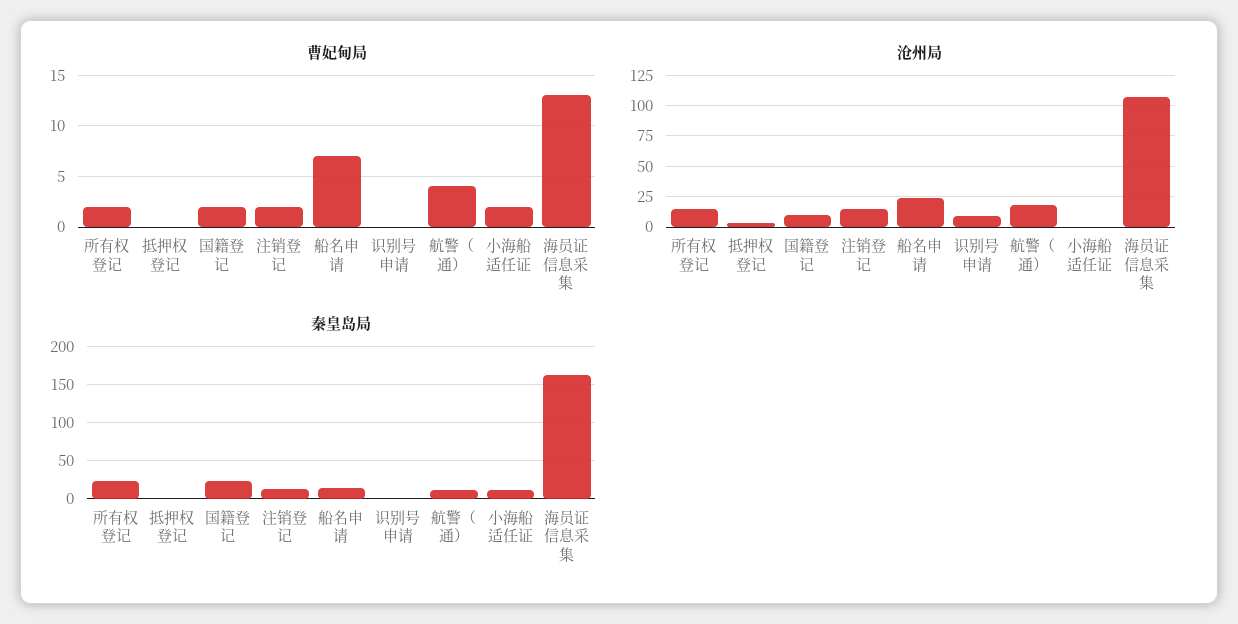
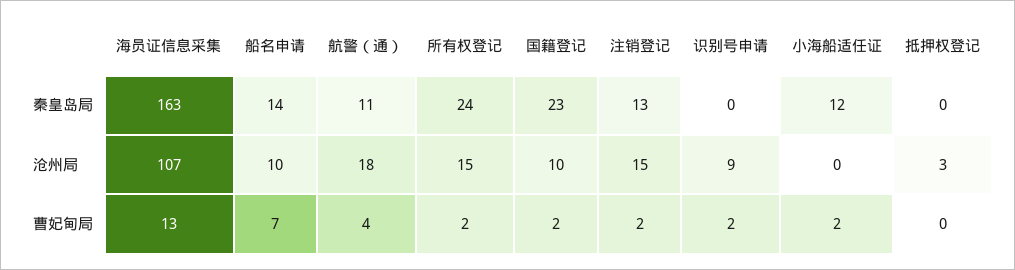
  {
    "曹妃甸局": {
      "所有权登记": 2,
      "抵押权登记": 0,
      "国籍登记": 2,
      "注销登记": 2,
      "船名申请": 7,
-     "识别号申请": 0,
+     "识别号申请": 2,
      "航警（通）": 4,
      "小海船适任证": 2,
      "海员证信息采集": 13
    },
    "沧州局": {
      "所有权登记": 15,
      "抵押权登记": 3,
      "国籍登记": 10,
      "注销登记": 15,
-     "船名申请": 25,
+     "船名申请": 10,
      "识别号申请": 9,
      "航警（通）": 18,
      "小海船适任证": 0,
      "海员证信息采集": 107
    },
    "秦皇岛局": {
      "所有权登记": 24,
      "抵押权登记": 0,
      "国籍登记": 23,
      "注销登记": 13,
      "船名申请": 14,
      "识别号申请": 0,
      "航警（通）": 11,
      "小海船适任证": 12,
      "海员证信息采集": 163
    }
  }

